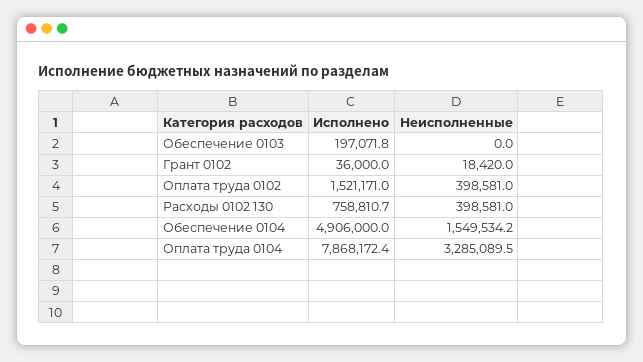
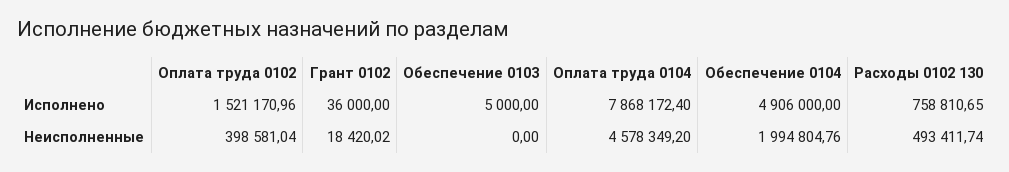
  {
    "Исполнено": {
-     "Обеспечение 0103": 197071.8,
+     "Обеспечение 0103": 5000,
      "Грант 0102": 36000,
      "Оплата труда 0102": 1521170.96,
      "Расходы 0102 130": 758810.65,
      "Обеспечение 0104": 4906000,
      "Оплата труда 0104": 7868172.4
    },
    "Неисполненные": {
      "Обеспечение 0103": 0,
      "Грант 0102": 18420.02,
      "Оплата труда 0102": 398581.04,
-     "Расходы 0102 130": 398581,
+     "Расходы 0102 130": 493411.74,
-     "Обеспечение 0104": 1549534.2,
+     "Обеспечение 0104": 1994804.76,
-     "Оплата труда 0104": 3285089.5
+     "Оплата труда 0104": 4578349.2
    }
  }

